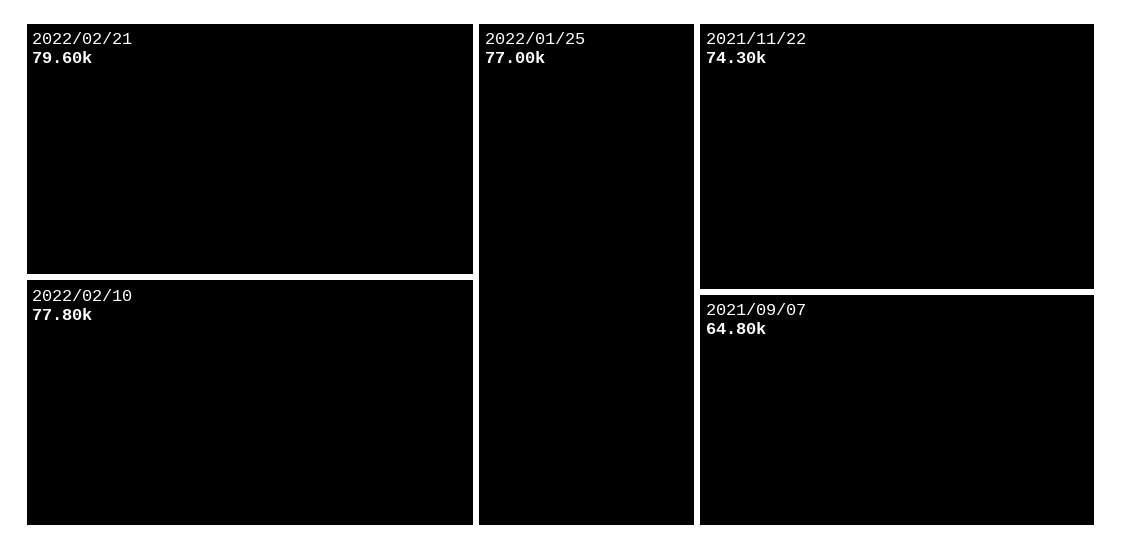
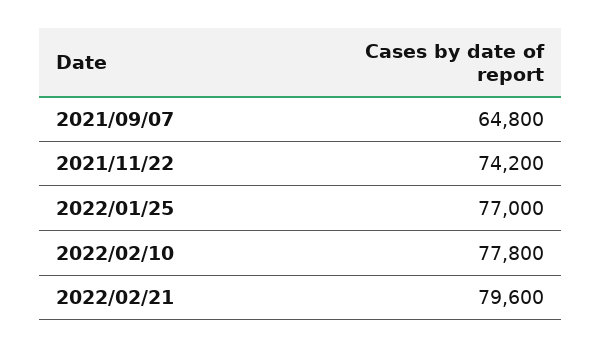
  {
    "2022/02/21": 79600,
    "2022/02/10": 77800,
    "2022/01/25": 77000,
-   "2021/11/22": 74300,
+   "2021/11/22": 74200,
    "2021/09/07": 64800
  }

